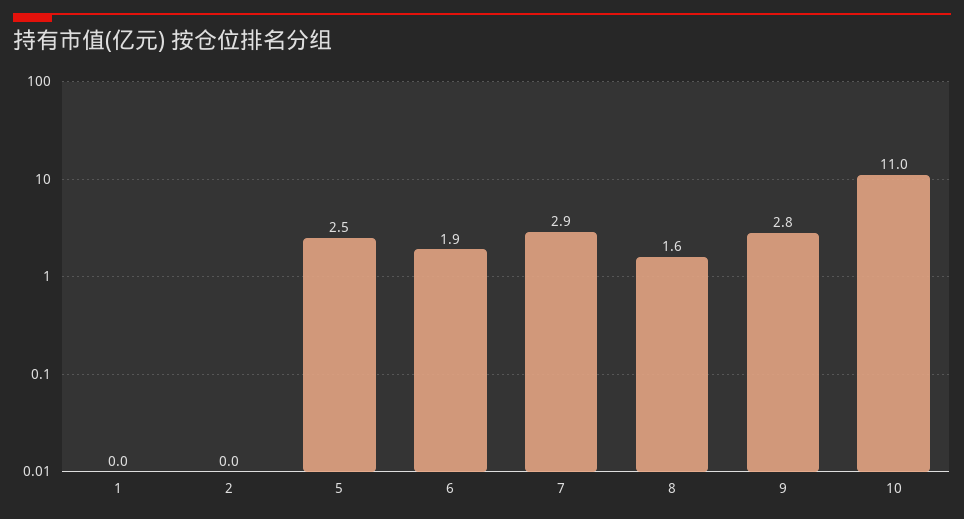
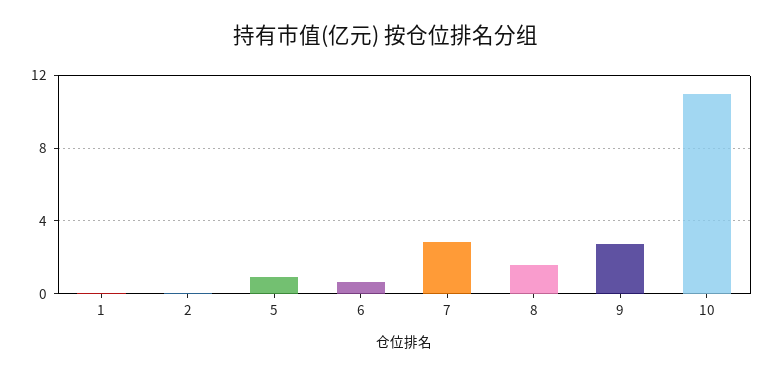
  {
    "1": 0,
    "2": 0,
-   "5": 2.5,
+   "5": 1,
-   "6": 1.9,
+   "6": 0.5,
    "7": 2.9,
    "8": 1.6,
    "9": 2.8,
    "10": 11
  }

